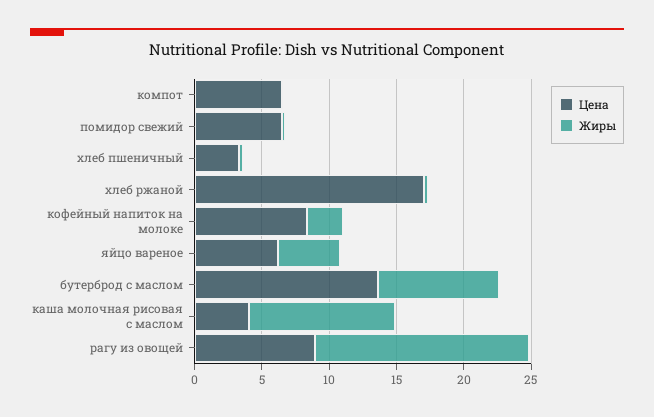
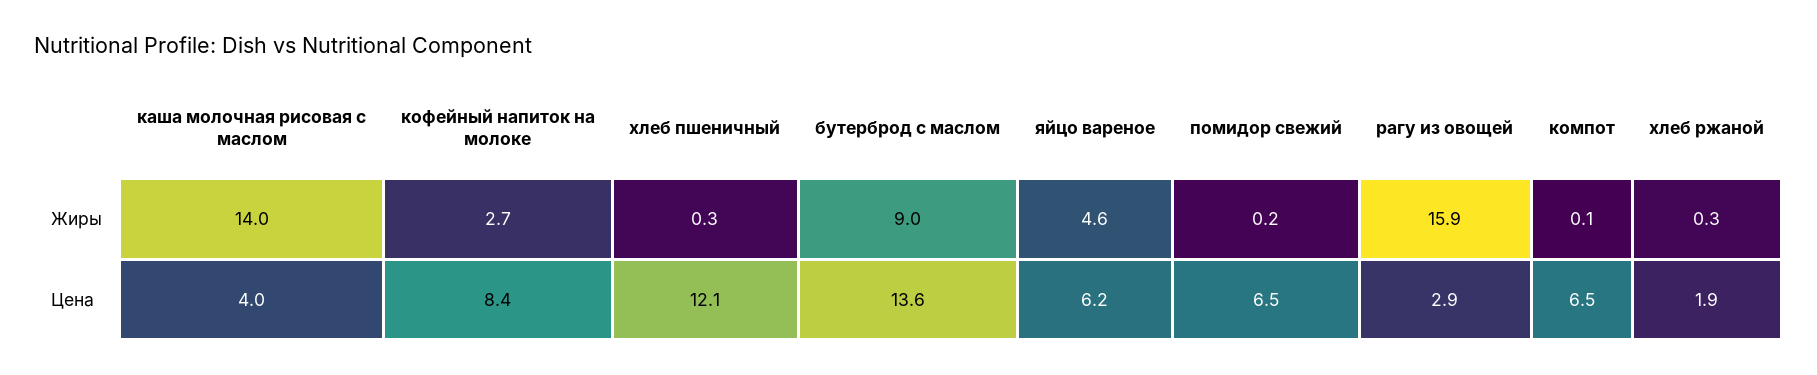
  {
    "Цена": {
      "компот": 6.5,
      "помидор свежий": 6.5,
-     "хлеб пшеничный": 3,
+     "хлеб пшеничный": 12.1,
-     "хлеб ржаной": 17,
+     "хлеб ржаной": 1.9,
      "кофейный напиток на молоке": 8.4,
      "яйцо вареное": 6.2,
      "бутерброд с маслом": 13.6,
      "каша молочная рисовая с маслом": 4,
-     "рагу из овощей": 9
+     "рагу из овощей": 2.9
    },
    "Жиры": {
      "компот": 0.1,
      "помидор свежий": 0.2,
      "хлеб пшеничный": 0.3,
      "хлеб ржаной": 0.3,
      "кофейный напиток на молоке": 2.7,
      "яйцо вареное": 4.6,
      "бутерброд с маслом": 9,
-     "каша молочная рисовая с маслом": 11,
+     "каша молочная рисовая с маслом": 14,
      "рагу из овощей": 15.9
    }
  }

